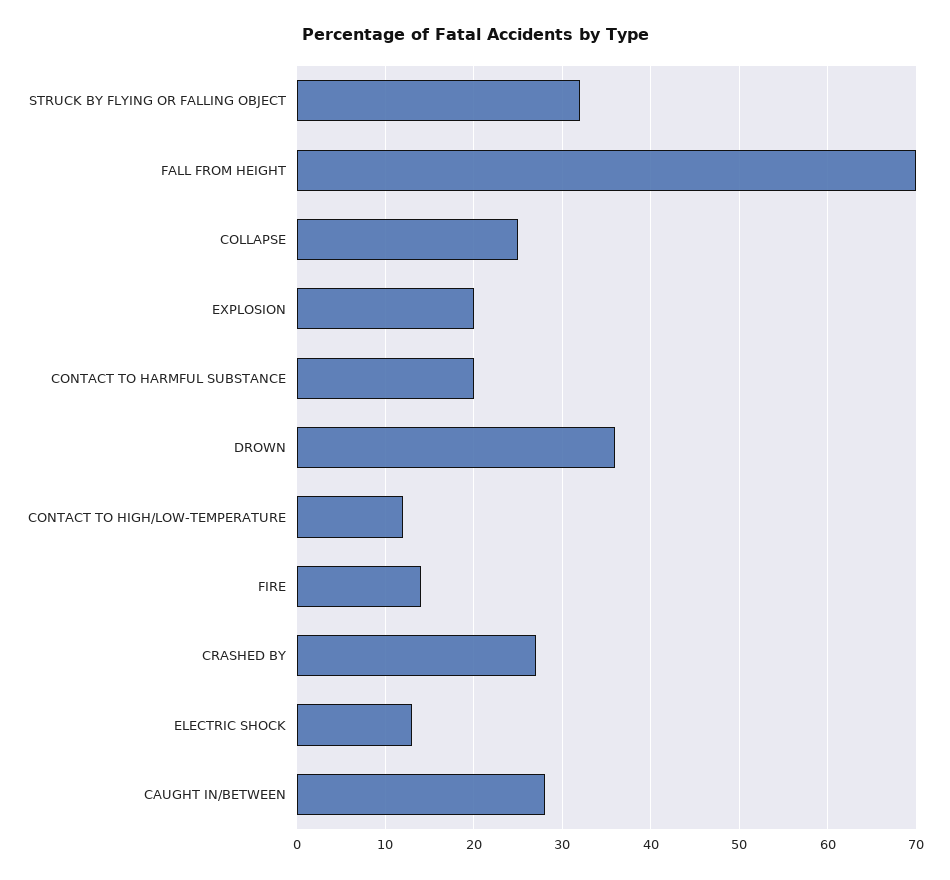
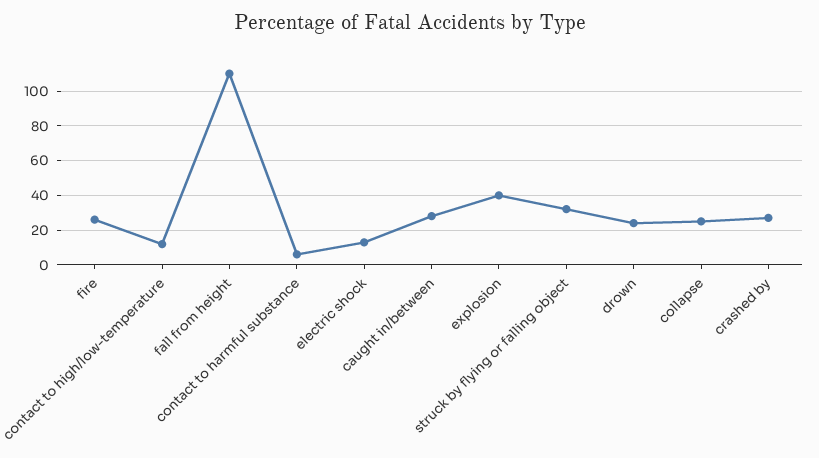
  {
    "STRUCK BY FLYING OR FALLING OBJECT": 32,
-   "FALL FROM HEIGHT": 70,
+   "FALL FROM HEIGHT": 110,
    "COLLAPSE": 25,
-   "EXPLOSION": 20,
+   "EXPLOSION": 40,
-   "CONTACT TO HARMFUL SUBSTANCE": 20,
+   "CONTACT TO HARMFUL SUBSTANCE": 5,
-   "DROWN": 36,
+   "DROWN": 25,
    "CONTACT TO HIGH/LOW-TEMPERATURE": 12,
-   "FIRE": 14,
+   "FIRE": 25,
    "CRASHED BY": 27,
    "ELECTRIC SHOCK": 13,
    "CAUGHT IN/BETWEEN": 28
  }

